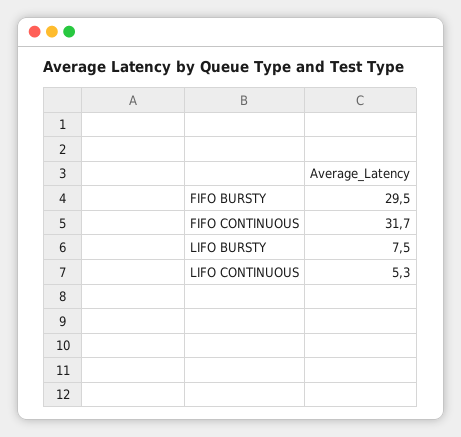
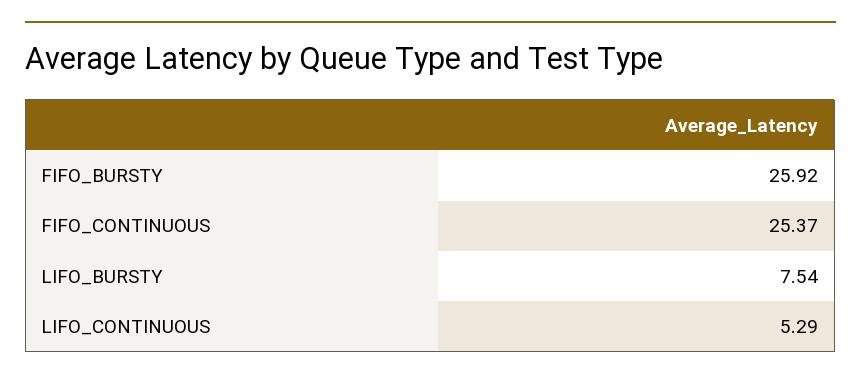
  {
-   "FIFO BURSTY": 29.5,
+   "FIFO BURSTY": 25.92,
-   "FIFO CONTINUOUS": 31.7,
+   "FIFO CONTINUOUS": 25.37,
    "LIFO BURSTY": 7.54,
    "LIFO CONTINUOUS": 5.29
  }

